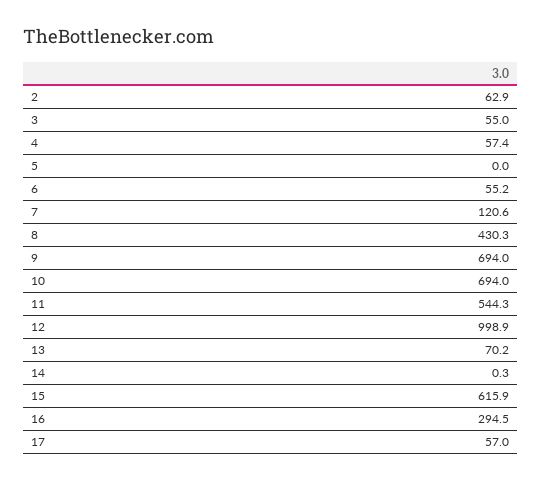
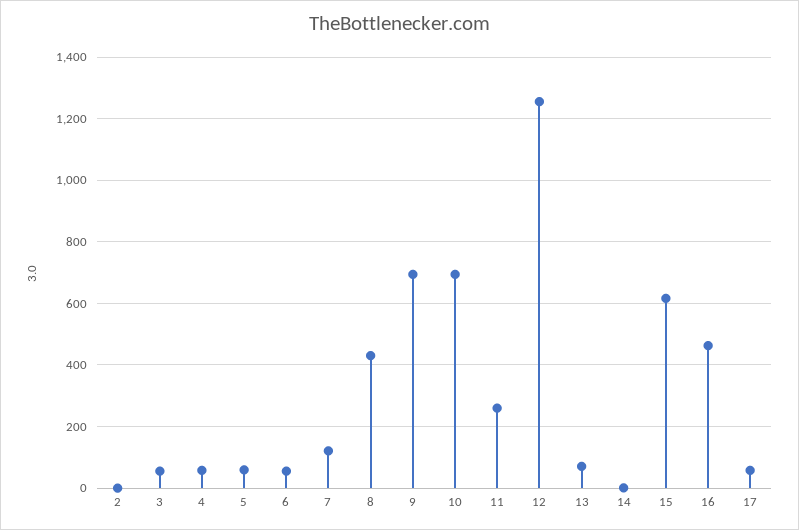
  {
-   "2": 62.9,
+   "2": 0,
    "3": 55,
    "4": 57.4,
-   "5": 0,
+   "5": 60,
    "6": 55.2,
    "7": 120.6,
    "8": 430.3,
    "9": 694,
    "10": 694,
-   "11": 544.3,
+   "11": 260,
-   "12": 998.9,
+   "12": 1260,
    "13": 70.2,
    "14": 0.3,
    "15": 615.9,
-   "16": 294.5,
+   "16": 460,
    "17": 57
  }

